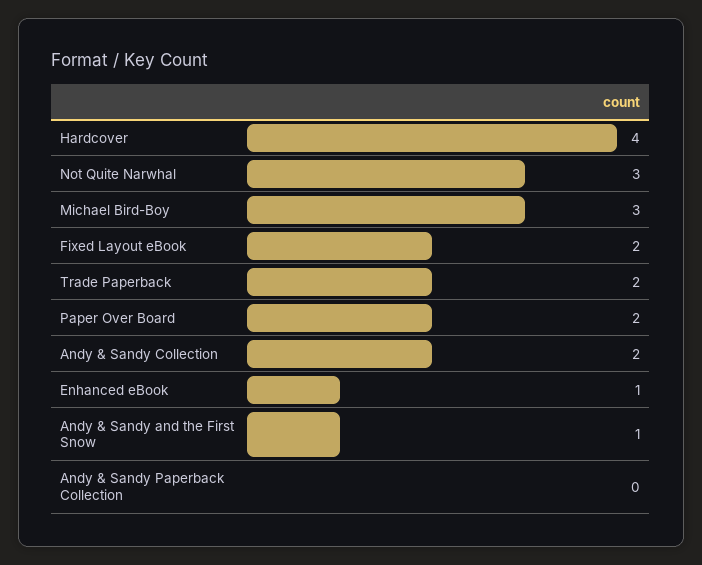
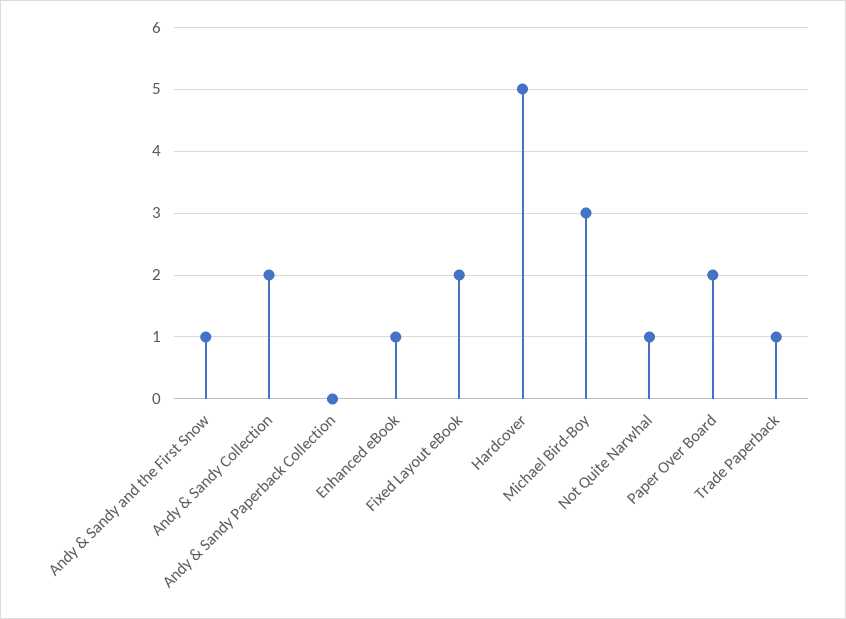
  {
-   "Hardcover": 4,
+   "Hardcover": 5,
-   "Not Quite Narwhal": 3,
+   "Not Quite Narwhal": 1,
    "Michael Bird-Boy": 3,
    "Fixed Layout eBook": 2,
-   "Trade Paperback": 2,
+   "Trade Paperback": 1,
    "Paper Over Board": 2,
    "Andy & Sandy Collection": 2,
    "Enhanced eBook": 1,
    "Andy & Sandy and the First Snow": 1,
    "Andy & Sandy Paperback Collection": 0
  }

